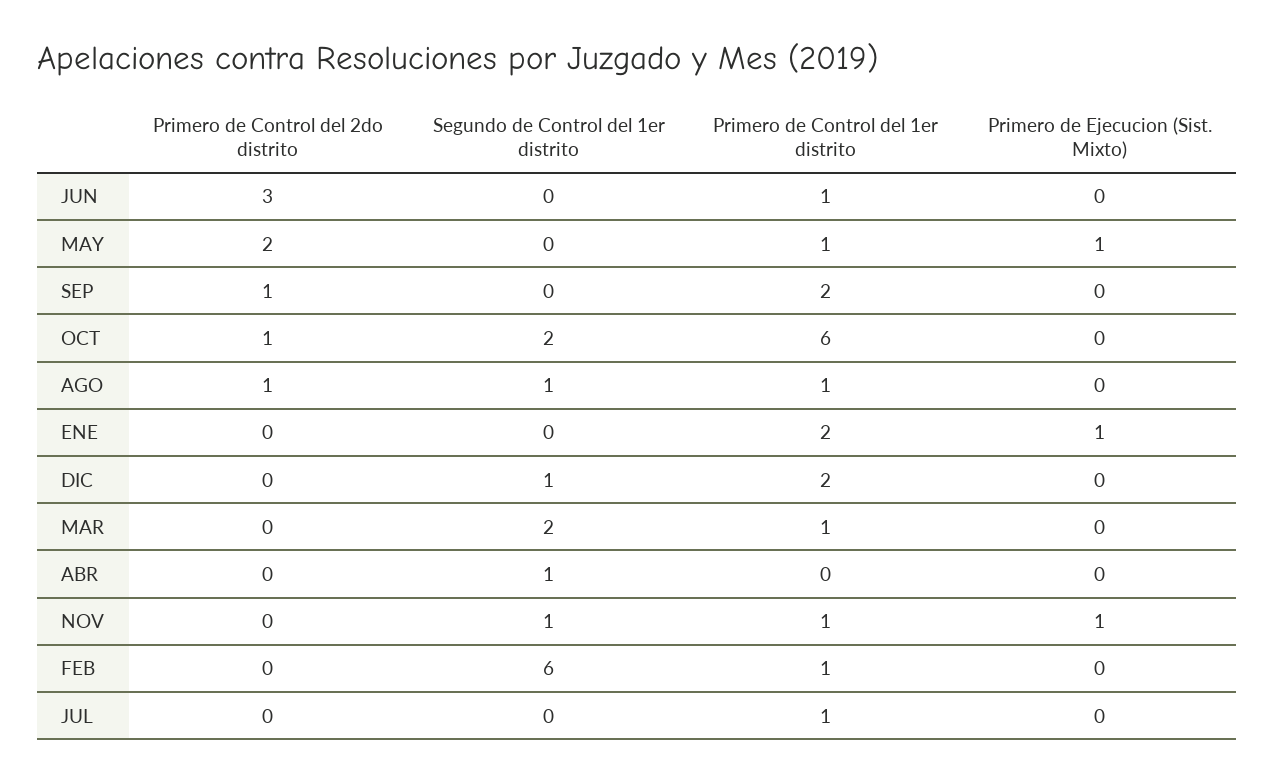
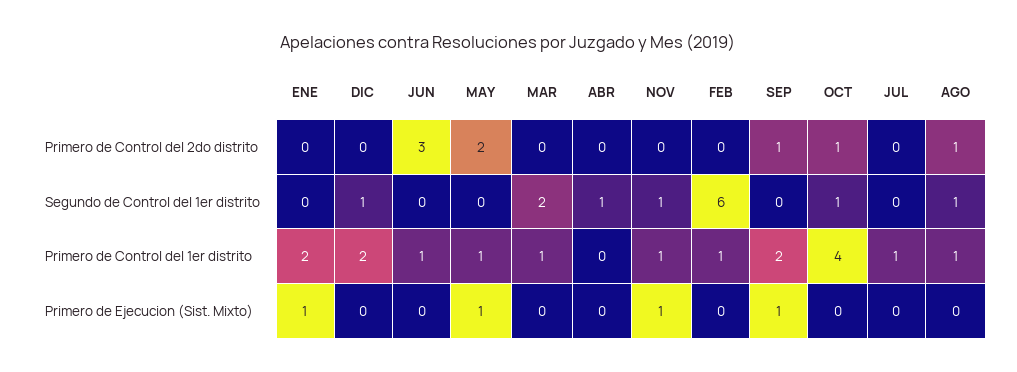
  {
    "Primero de Control del 2do distrito": {
      "JUN": 3,
      "MAY": 2,
      "SEP": 1,
      "OCT": 1,
      "AGO": 1,
      "ENE": 0,
      "DIC": 0,
      "MAR": 0,
      "ABR": 0,
      "NOV": 0,
      "FEB": 0,
      "JUL": 0
    },
    "Segundo de Control del 1er distrito": {
      "JUN": 0,
      "MAY": 0,
      "SEP": 0,
-     "OCT": 2,
+     "OCT": 1,
      "AGO": 1,
      "ENE": 0,
      "DIC": 1,
      "MAR": 2,
      "ABR": 1,
      "NOV": 1,
      "FEB": 6,
      "JUL": 0
    },
    "Primero de Control del 1er distrito": {
      "JUN": 1,
      "MAY": 1,
      "SEP": 2,
-     "OCT": 6,
+     "OCT": 4,
      "AGO": 1,
      "ENE": 2,
      "DIC": 2,
      "MAR": 1,
      "ABR": 0,
      "NOV": 1,
      "FEB": 1,
      "JUL": 1
    },
    "Primero de Ejecucion (Sist. Mixto)": {
      "JUN": 0,
      "MAY": 1,
-     "SEP": 0,
+     "SEP": 1,
      "OCT": 0,
      "AGO": 0,
      "ENE": 1,
      "DIC": 0,
      "MAR": 0,
      "ABR": 0,
      "NOV": 1,
      "FEB": 0,
      "JUL": 0
    }
  }

